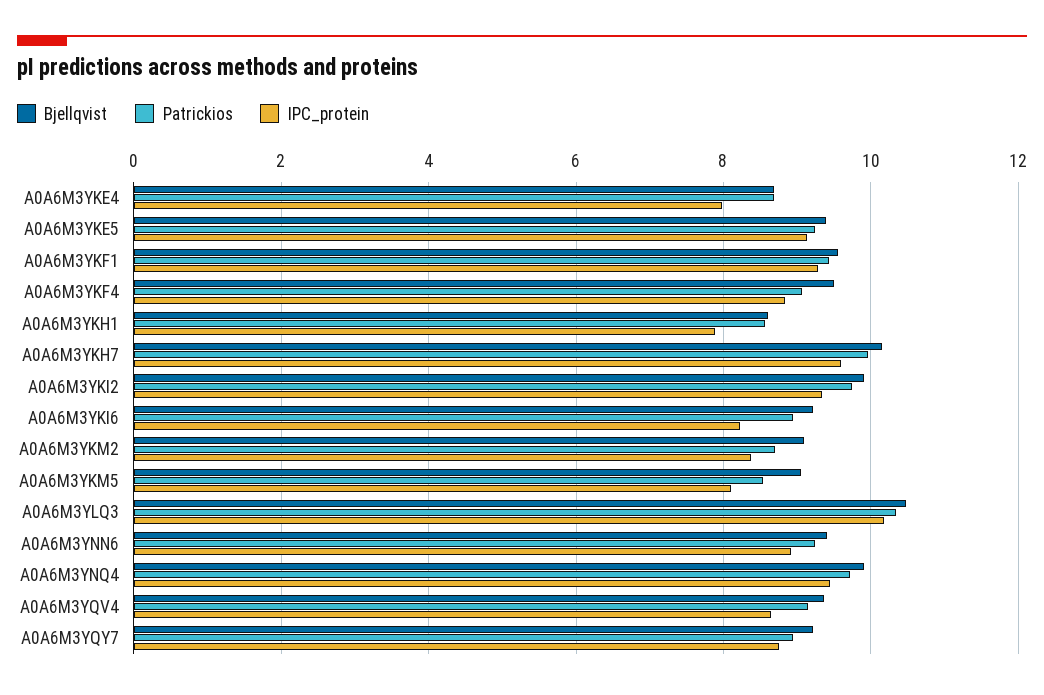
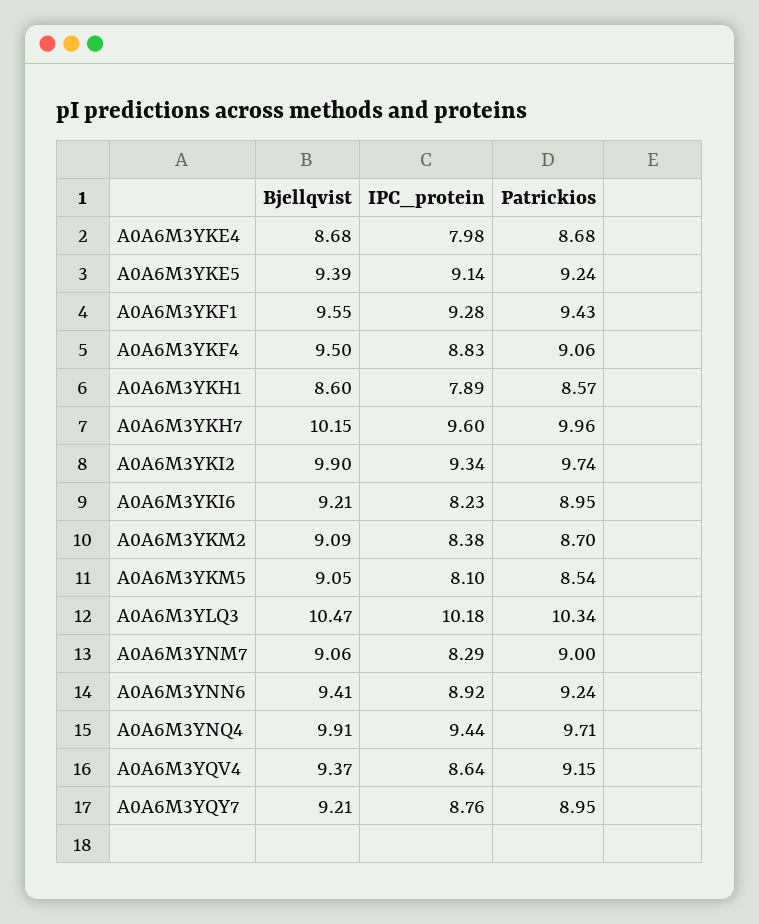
  {
    "Bjellqvist": {
      "A0A6M3YKE4": 8.68,
      "A0A6M3YKE5": 9.39,
      "A0A6M3YKF1": 9.55,
      "A0A6M3YKF4": 9.5,
      "A0A6M3YKH1": 8.6,
      "A0A6M3YKH7": 10.15,
      "A0A6M3YKI2": 9.9,
      "A0A6M3YKI6": 9.21,
      "A0A6M3YKM2": 9.09,
      "A0A6M3YKM5": 9.05,
      "A0A6M3YLQ3": 10.47,
      "A0A6M3YNN6": 9.41,
      "A0A6M3YNQ4": 9.91,
      "A0A6M3YQV4": 9.37,
-     "A0A6M3YQY7": 9.21
+     "A0A6M3YQY7": 9.21,
+     "A0A6M3YNM7": 9.06
    },
    "Patrickios": {
      "A0A6M3YKE4": 8.68,
      "A0A6M3YKE5": 9.24,
      "A0A6M3YKF1": 9.43,
      "A0A6M3YKF4": 9.06,
      "A0A6M3YKH1": 8.57,
      "A0A6M3YKH7": 9.96,
      "A0A6M3YKI2": 9.74,
      "A0A6M3YKI6": 8.95,
      "A0A6M3YKM2": 8.7,
      "A0A6M3YKM5": 8.54,
      "A0A6M3YLQ3": 10.34,
      "A0A6M3YNN6": 9.24,
      "A0A6M3YNQ4": 9.71,
      "A0A6M3YQV4": 9.15,
-     "A0A6M3YQY7": 8.95
+     "A0A6M3YQY7": 8.95,
+     "A0A6M3YNM7": 9
    },
    "IPC_protein": {
      "A0A6M3YKE4": 7.98,
      "A0A6M3YKE5": 9.14,
      "A0A6M3YKF1": 9.28,
      "A0A6M3YKF4": 8.83,
      "A0A6M3YKH1": 7.89,
      "A0A6M3YKH7": 9.6,
      "A0A6M3YKI2": 9.34,
      "A0A6M3YKI6": 8.23,
      "A0A6M3YKM2": 8.38,
      "A0A6M3YKM5": 8.1,
      "A0A6M3YLQ3": 10.18,
      "A0A6M3YNN6": 8.92,
      "A0A6M3YNQ4": 9.44,
      "A0A6M3YQV4": 8.64,
-     "A0A6M3YQY7": 8.76
+     "A0A6M3YQY7": 8.76,
+     "A0A6M3YNM7": 8.29
    }
  }

